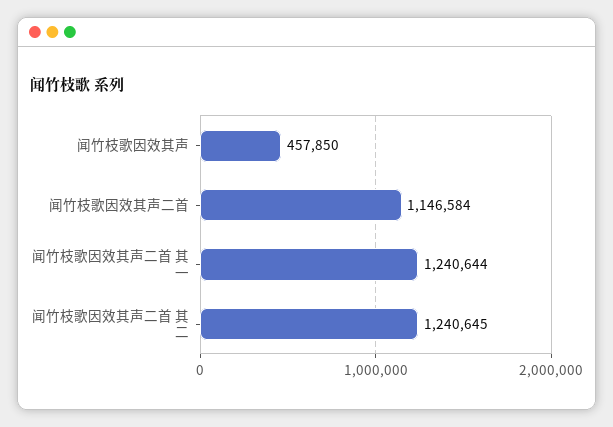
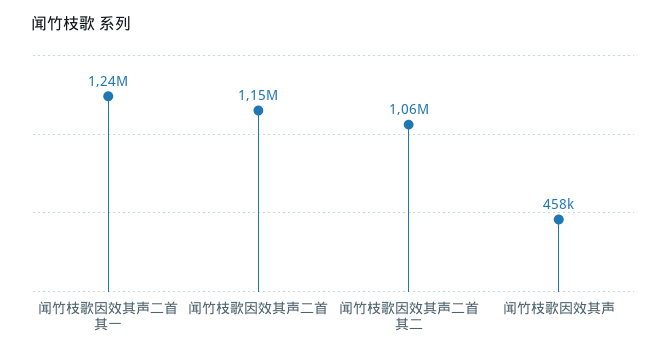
  {
    "闻竹枝歌因效其声": 457850,
    "闻竹枝歌因效其声二首": 1146584,
    "闻竹枝歌因效其声二首 其一": 1240644,
-   "闻竹枝歌因效其声二首 其二": 1240645
+   "闻竹枝歌因效其声二首 其二": 1060000
  }

